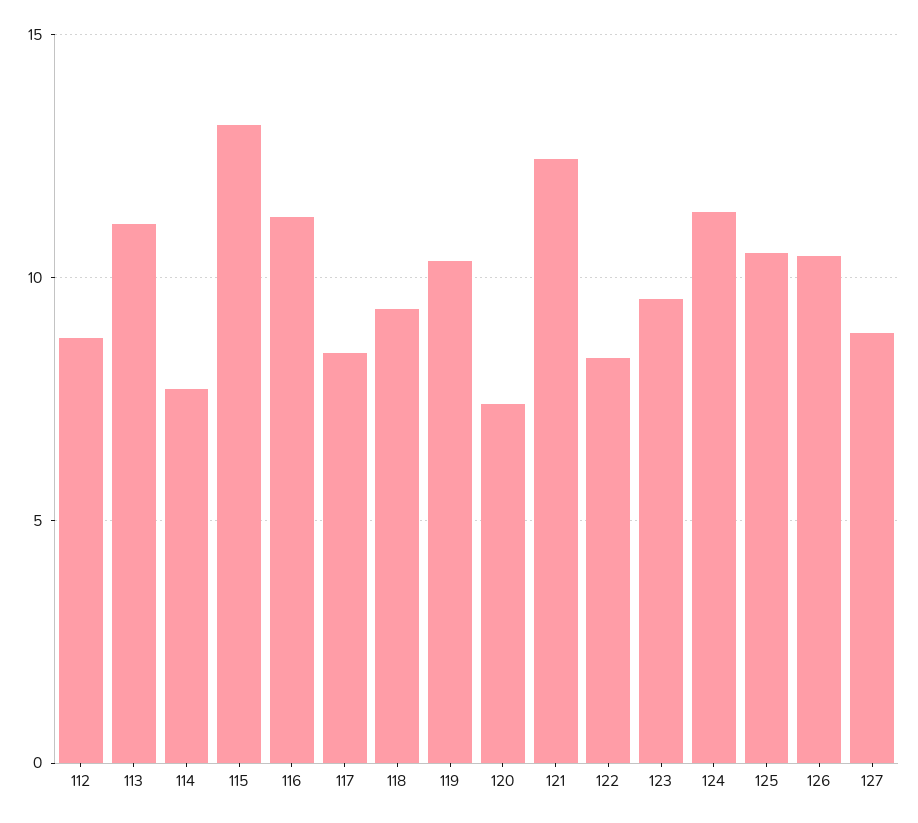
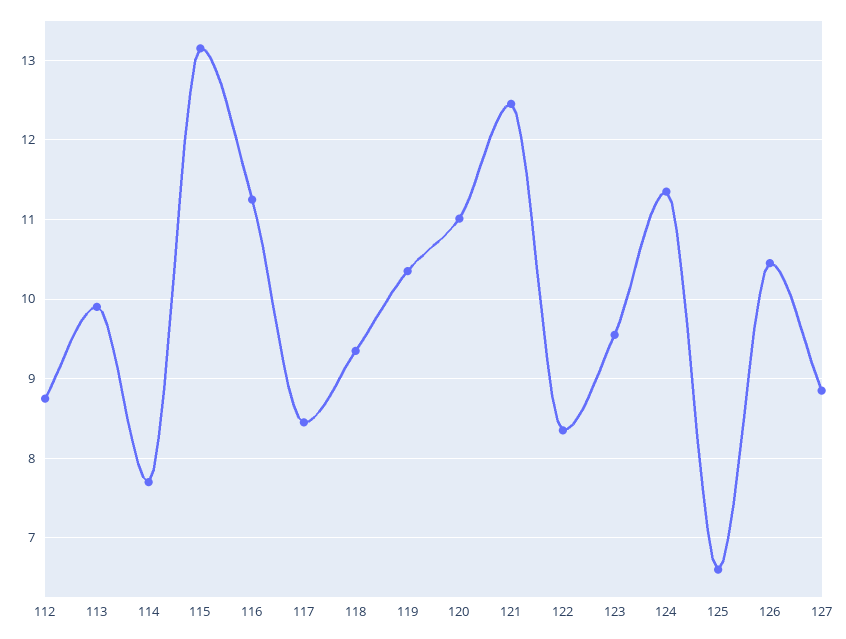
  {
    "112": 8.8,
-   "113": 11,
+   "113": 9.9,
    "114": 7.7,
    "115": 13.2,
    "116": 11.3,
    "117": 8.5,
    "118": 9.4,
    "119": 10.4,
-   "120": 7.5,
+   "120": 11,
    "121": 12.5,
    "122": 8.4,
    "123": 9.6,
    "124": 11.4,
-   "125": 10.5,
+   "125": 6.6,
    "126": 10.5,
    "127": 8.9
  }

